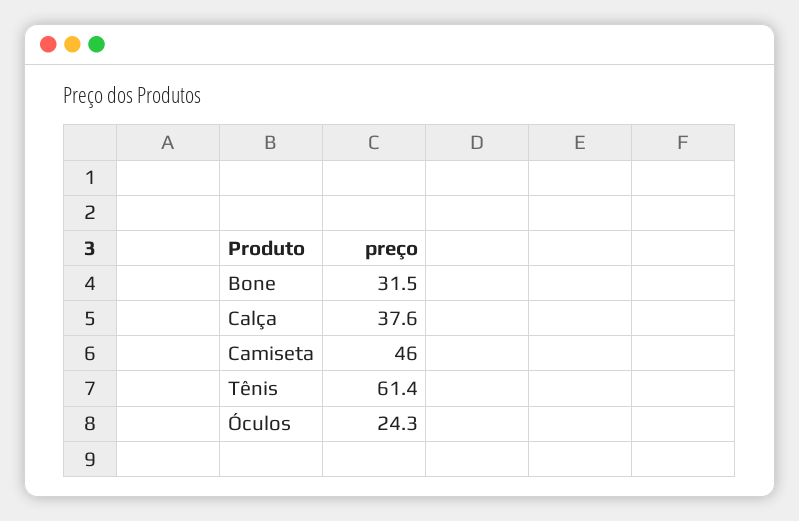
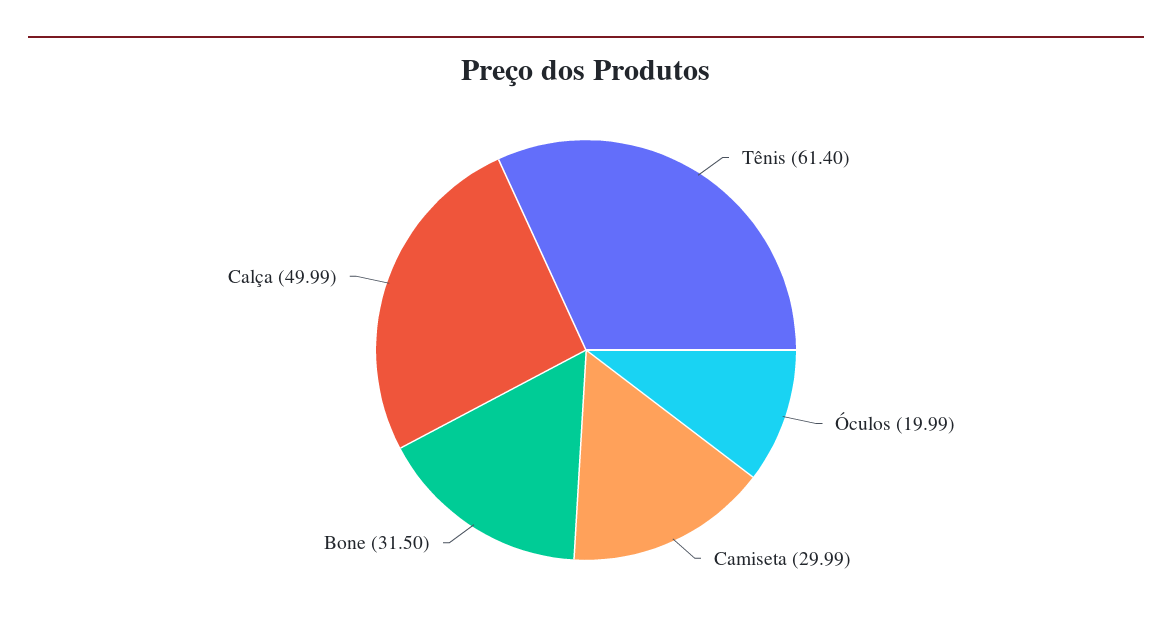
  {
    "Bone": 31.5,
-   "Calça": 37.6,
+   "Calça": 49.99,
-   "Camiseta": 46,
+   "Camiseta": 29.99,
    "Tênis": 61.4,
-   "Óculos": 24.3
+   "Óculos": 19.99
  }

